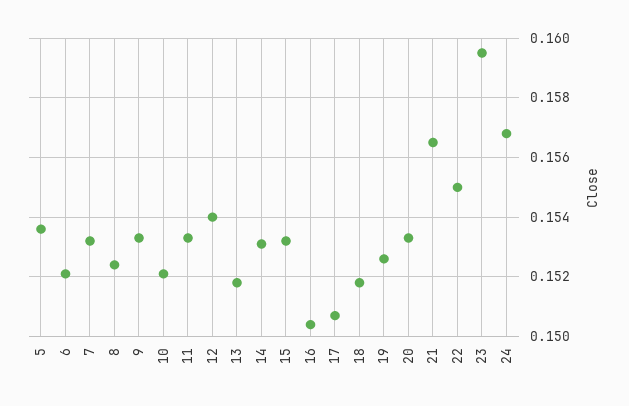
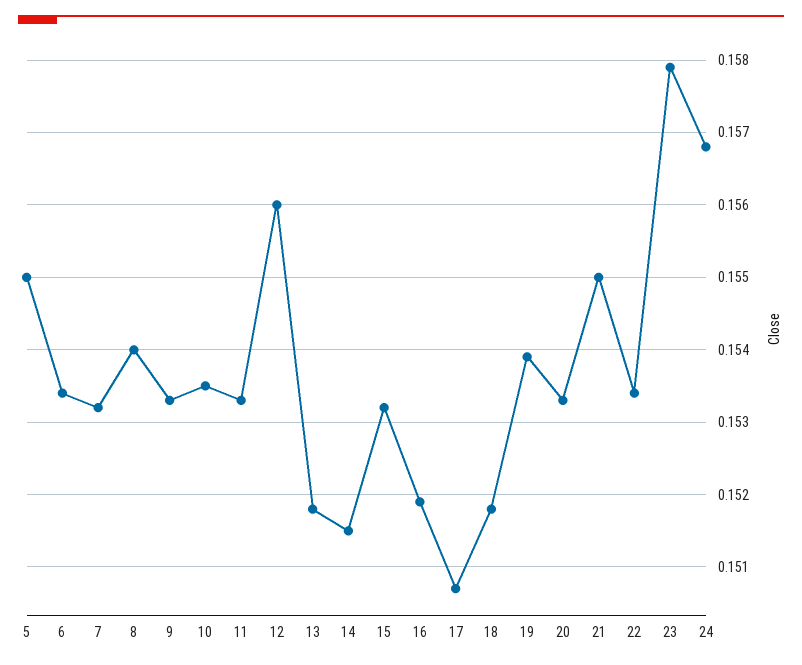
  {
-   "5": 0.1535,
+   "5": 0.155,
-   "6": 0.152,
+   "6": 0.1534,
    "7": 0.1532,
-   "8": 0.1525,
+   "8": 0.154,
    "9": 0.1533,
-   "10": 0.152,
+   "10": 0.1535,
    "11": 0.1533,
-   "12": 0.154,
+   "12": 0.156,
    "13": 0.1518,
-   "14": 0.153,
+   "14": 0.1515,
    "15": 0.1532,
-   "16": 0.1505,
+   "16": 0.1519,
    "17": 0.1507,
    "18": 0.1518,
-   "19": 0.1525,
+   "19": 0.1539,
    "20": 0.1533,
-   "21": 0.1565,
+   "21": 0.155,
-   "22": 0.155,
+   "22": 0.1534,
-   "23": 0.1595,
+   "23": 0.1579,
    "24": 0.1568
  }

